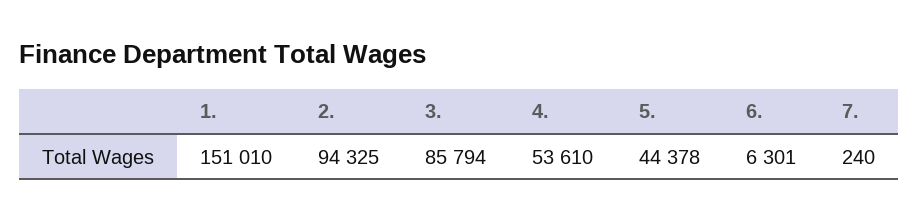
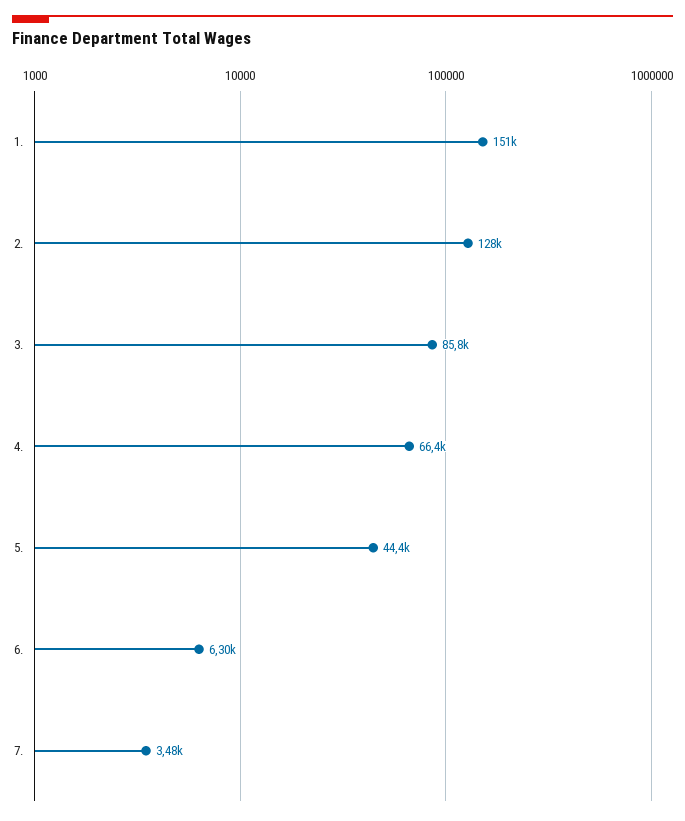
  {
    "1.": 151010,
-   "2.": 94325,
+   "2.": 128000,
    "3.": 85794,
-   "4.": 53610,
+   "4.": 66400,
    "5.": 44378,
    "6.": 6301,
-   "7.": 240
+   "7.": 3480
  }

